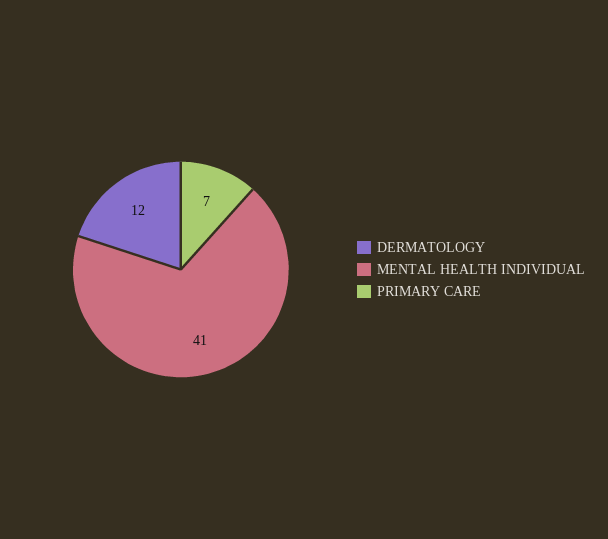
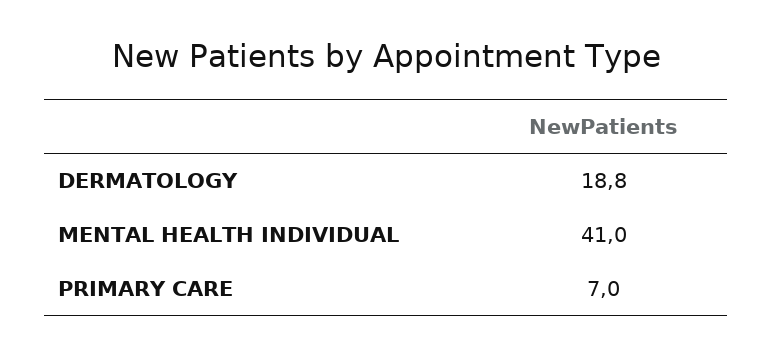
  {
-   "DERMATOLOGY": 12,
+   "DERMATOLOGY": 18.8,
    "MENTAL HEALTH INDIVIDUAL": 41,
    "PRIMARY CARE": 7
  }

